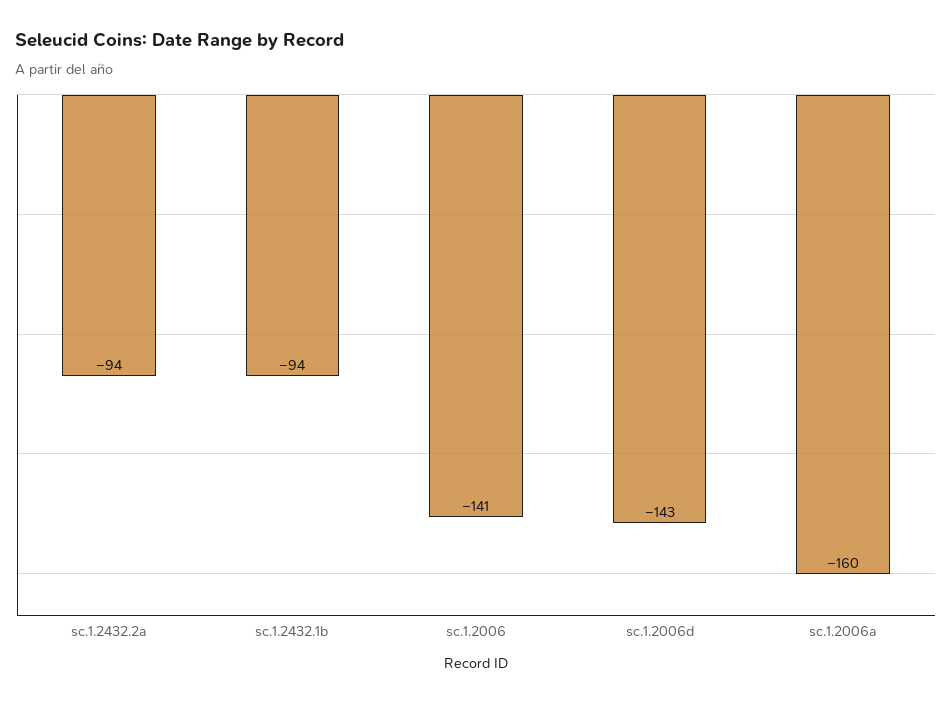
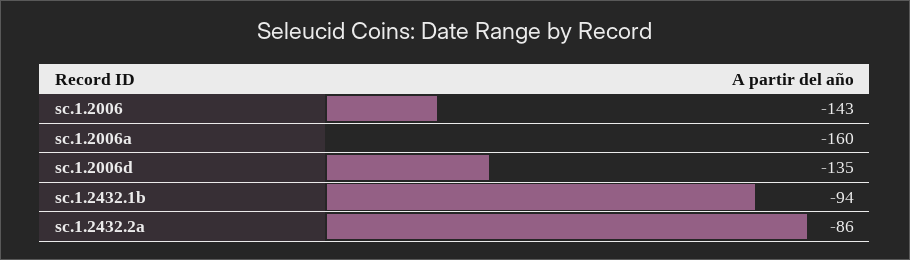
  {
-   "sc.1.2432.2a": -94,
+   "sc.1.2432.2a": -86,
    "sc.1.2432.1b": -94,
-   "sc.1.2006": -141,
+   "sc.1.2006": -143,
-   "sc.1.2006d": -143,
+   "sc.1.2006d": -135,
    "sc.1.2006a": -160
  }

